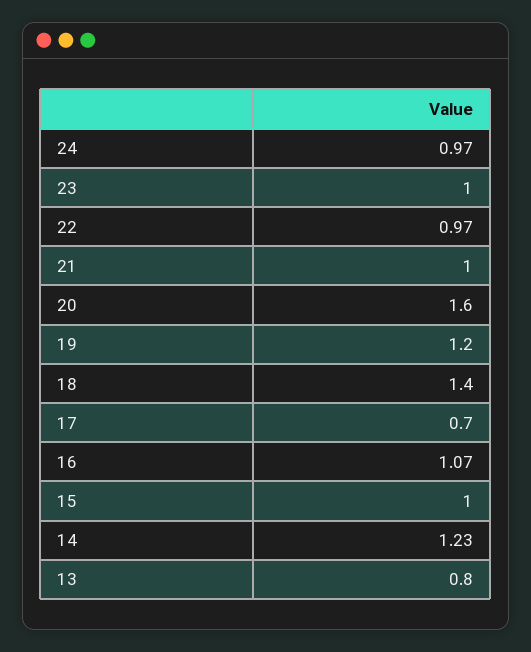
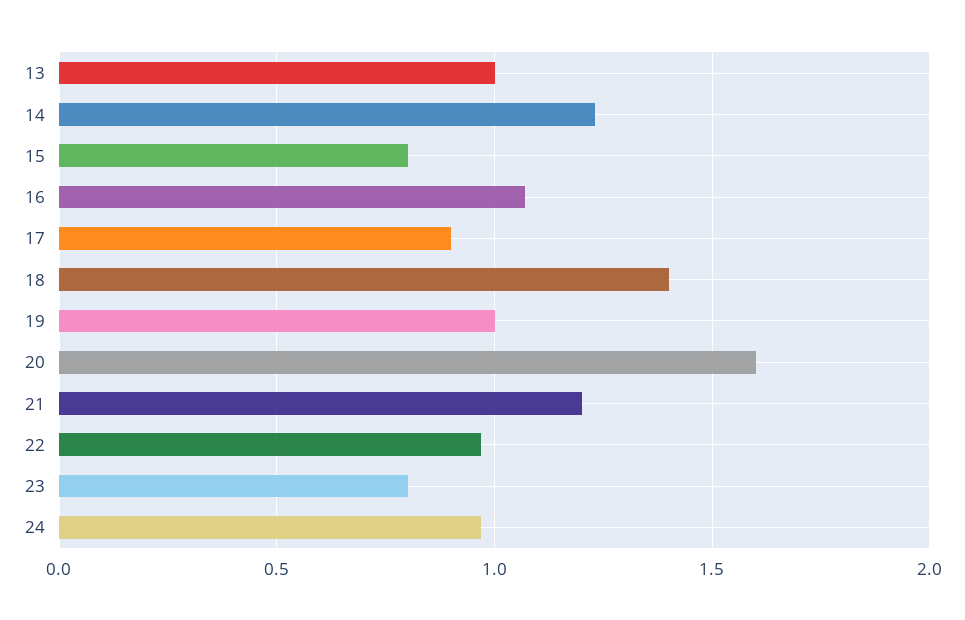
  {
    "24": 0.97,
-   "23": 1,
+   "23": 0.8,
    "22": 0.97,
-   "21": 1,
+   "21": 1.2,
    "20": 1.6,
-   "19": 1.2,
+   "19": 1,
    "18": 1.4,
-   "17": 0.7,
+   "17": 0.9,
    "16": 1.07,
-   "15": 1,
+   "15": 0.8,
    "14": 1.23,
-   "13": 0.8
+   "13": 1
  }

